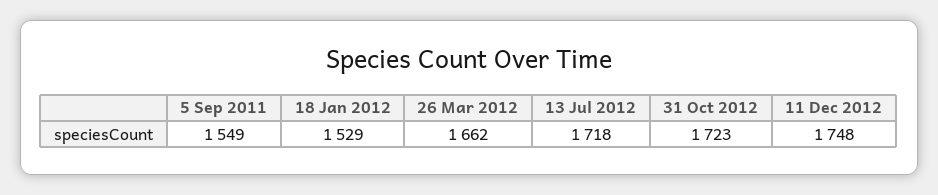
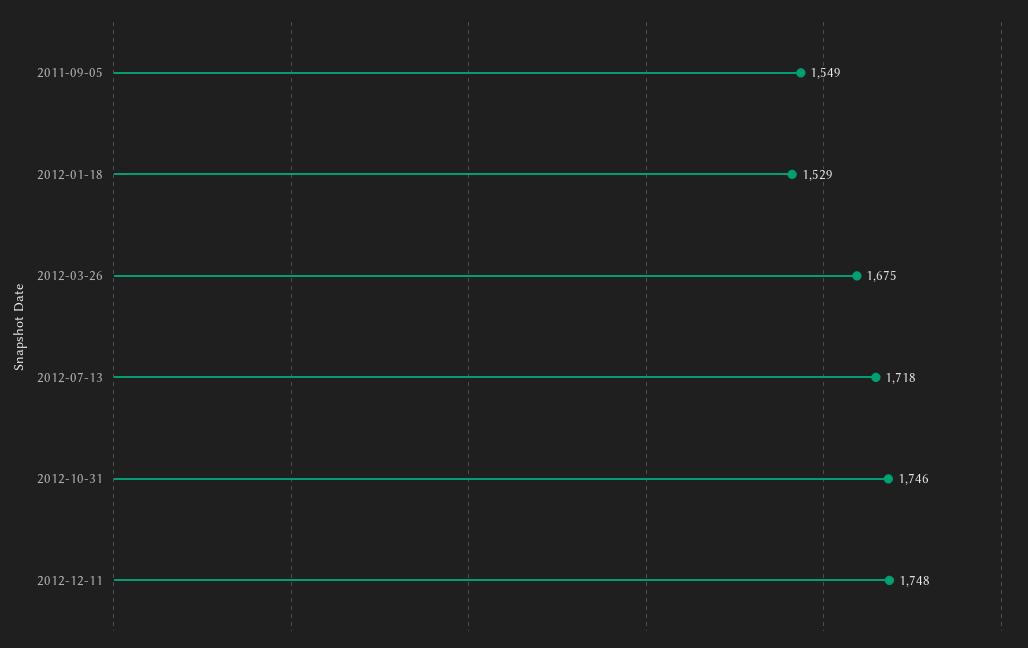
  {
    "5 Sep 2011": 1549,
    "18 Jan 2012": 1529,
-   "26 Mar 2012": 1662,
+   "26 Mar 2012": 1675,
    "13 Jul 2012": 1718,
-   "31 Oct 2012": 1723,
+   "31 Oct 2012": 1746,
    "11 Dec 2012": 1748
  }

